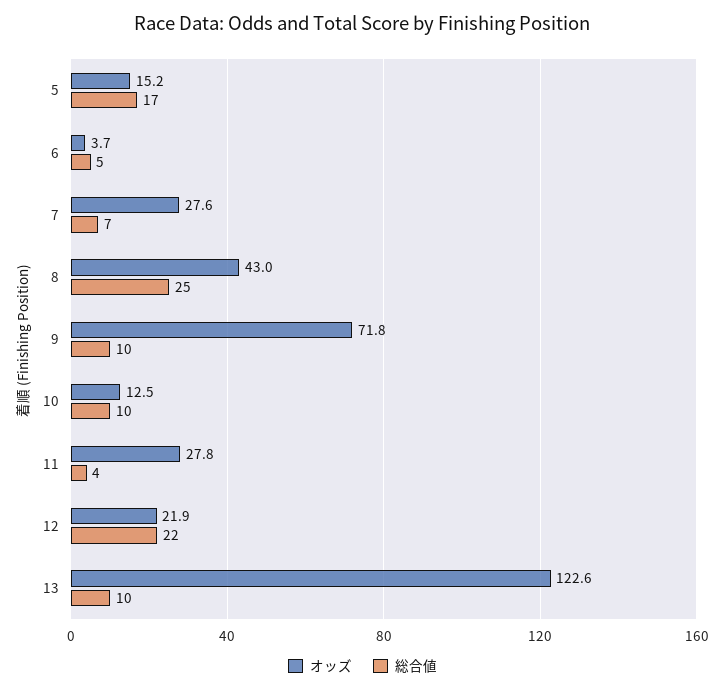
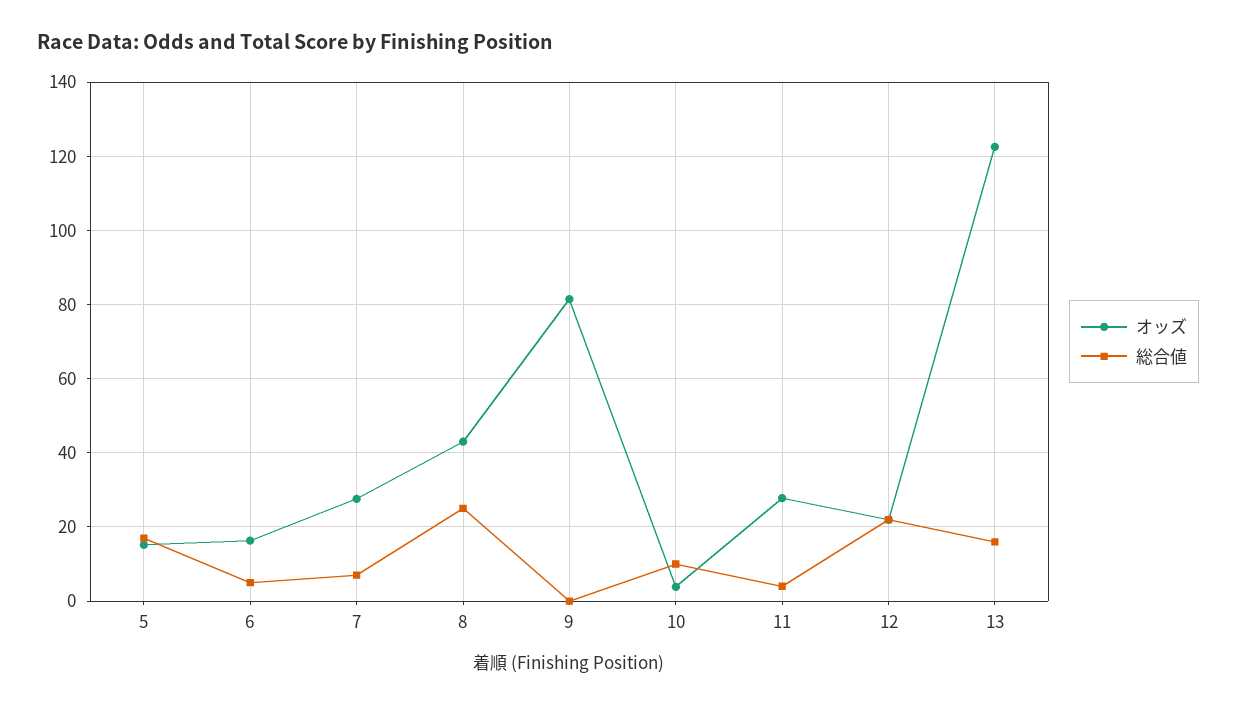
  {
    "オッズ": {
      "5": 15.2,
-     "6": 3.7,
+     "6": 16,
      "7": 27.6,
      "8": 43,
-     "9": 71.8,
+     "9": 82,
-     "10": 12.5,
+     "10": 4,
      "11": 27.8,
      "12": 21.9,
      "13": 122.6
    },
    "総合値": {
      "5": 17,
      "6": 5,
      "7": 7,
      "8": 25,
-     "9": 10,
+     "9": 0,
      "10": 10,
      "11": 4,
      "12": 22,
-     "13": 10
+     "13": 16
    }
  }

